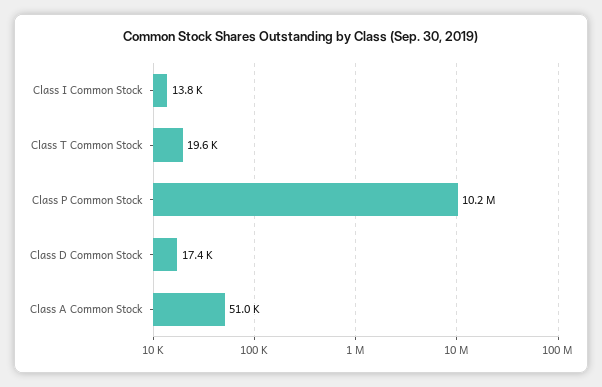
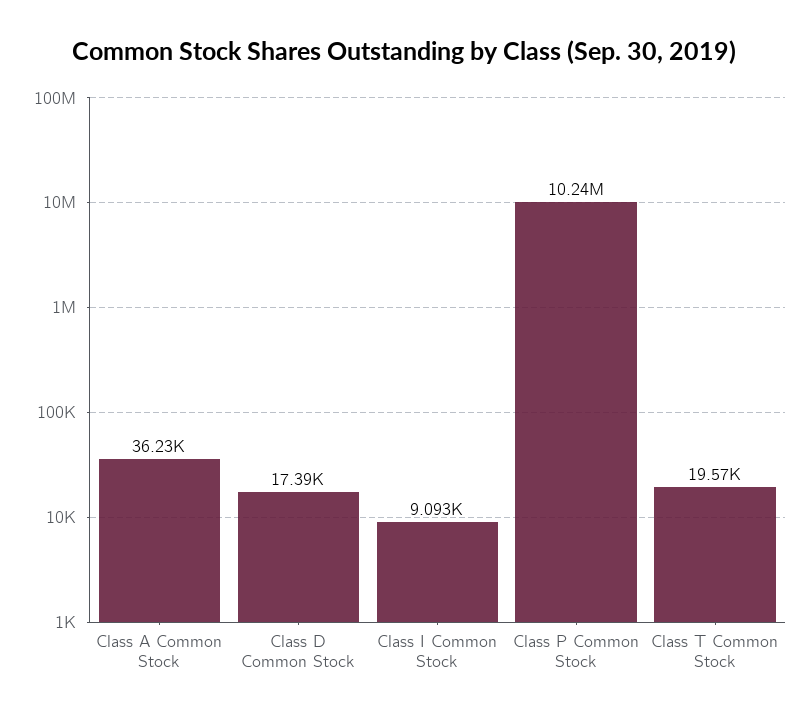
  {
-   "Class I Common Stock": 13800,
+   "Class I Common Stock": 9093,
    "Class T Common Stock": 19570,
    "Class P Common Stock": 10240000,
    "Class D Common Stock": 17390,
-   "Class A Common Stock": 51000
+   "Class A Common Stock": 36230
  }

